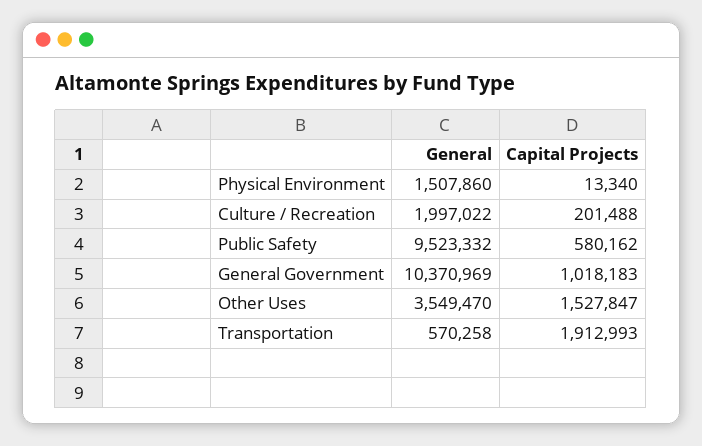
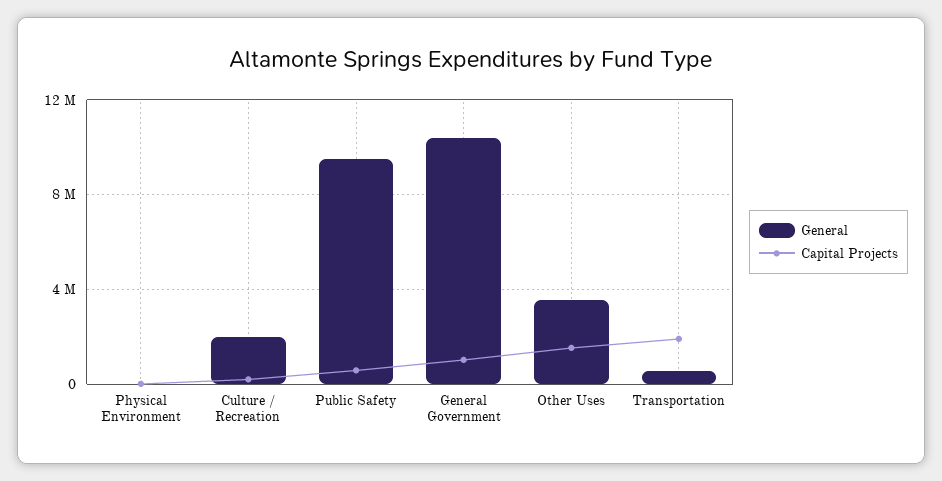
  {
    "General": {
-     "Physical Environment": 1507860,
+     "Physical Environment": 0,
      "Culture / Recreation": 1997022,
      "Public Safety": 9523332,
      "General Government": 10370969,
      "Other Uses": 3549470,
      "Transportation": 570258
    },
    "Capital Projects": {
      "Physical Environment": 13340,
      "Culture / Recreation": 201488,
      "Public Safety": 580162,
      "General Government": 1018183,
      "Other Uses": 1527847,
      "Transportation": 1912993
    }
  }

